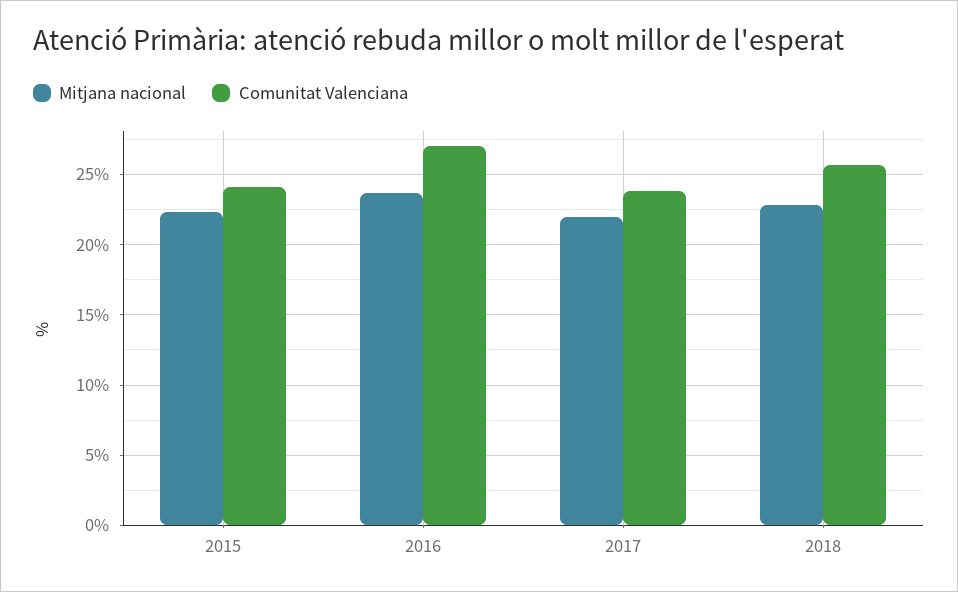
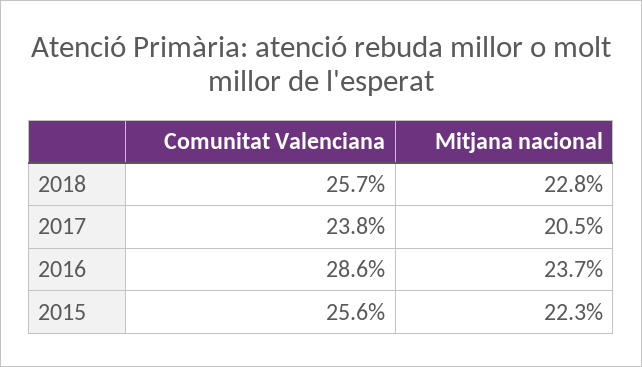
  {
    "Mitjana nacional": {
      "2015": 22.3,
      "2016": 23.7,
-     "2017": 22,
+     "2017": 20.5,
      "2018": 22.8
    },
    "Comunitat Valenciana": {
-     "2015": 24,
+     "2015": 25.6,
-     "2016": 27,
+     "2016": 28.6,
      "2017": 23.8,
      "2018": 25.7
    }
  }

